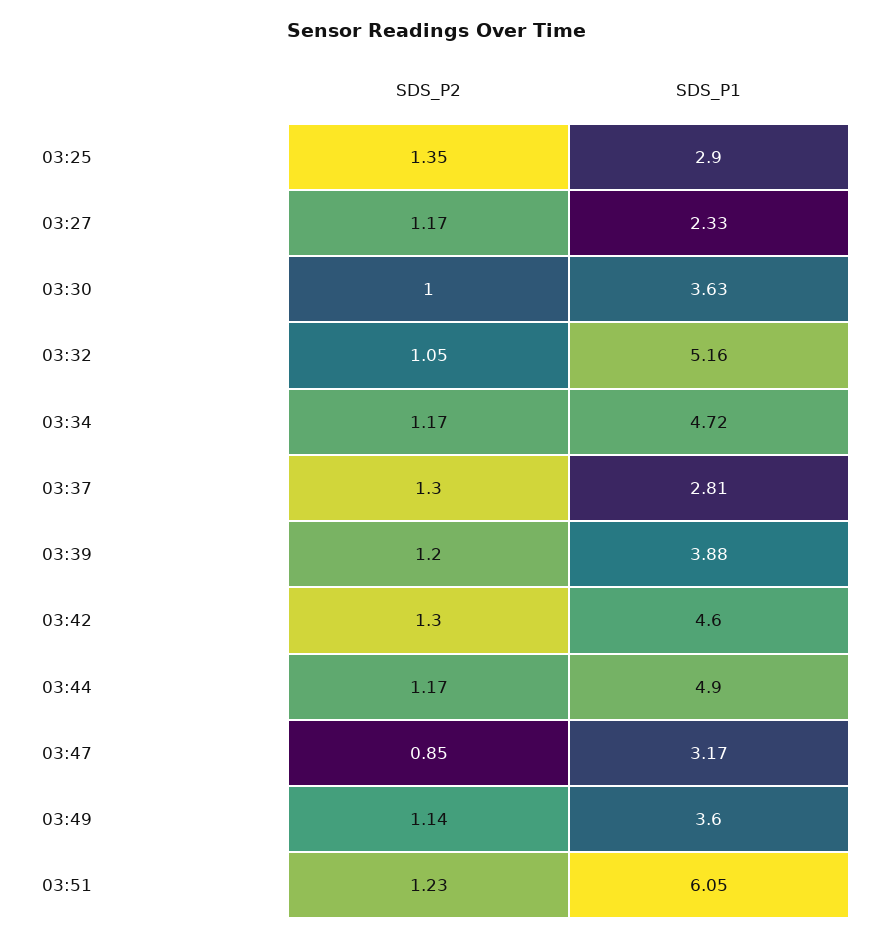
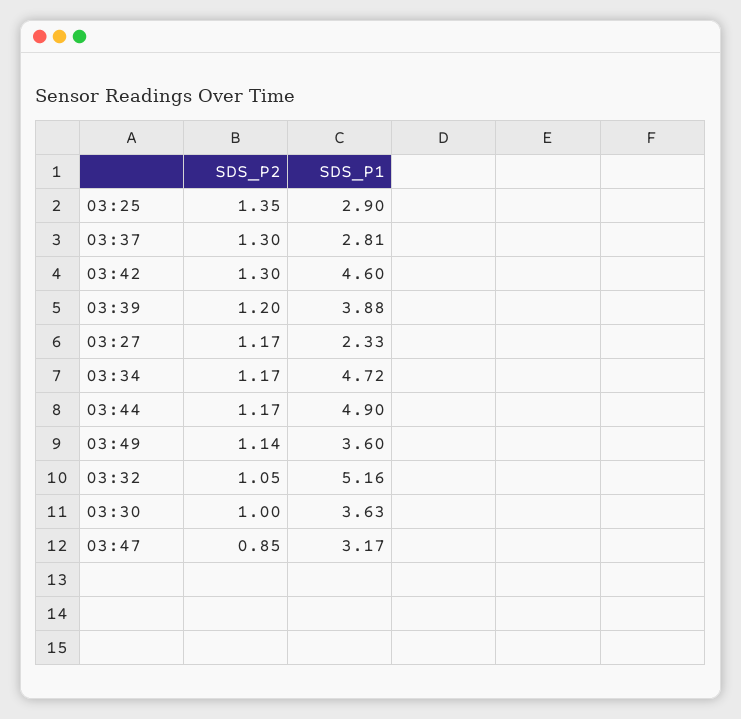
  {
    "SDS_P2": {
      "03:25": 1.35,
      "03:27": 1.17,
      "03:30": 1,
      "03:32": 1.05,
      "03:34": 1.17,
      "03:37": 1.3,
      "03:39": 1.2,
      "03:42": 1.3,
      "03:44": 1.17,
      "03:47": 0.85,
-     "03:49": 1.14,
+     "03:49": 1.14
-     "03:51": 1.23
    },
    "SDS_P1": {
      "03:25": 2.9,
      "03:27": 2.33,
      "03:30": 3.63,
      "03:32": 5.16,
      "03:34": 4.72,
      "03:37": 2.81,
      "03:39": 3.88,
      "03:42": 4.6,
      "03:44": 4.9,
      "03:47": 3.17,
-     "03:49": 3.6,
+     "03:49": 3.6
-     "03:51": 6.05
    }
  }

